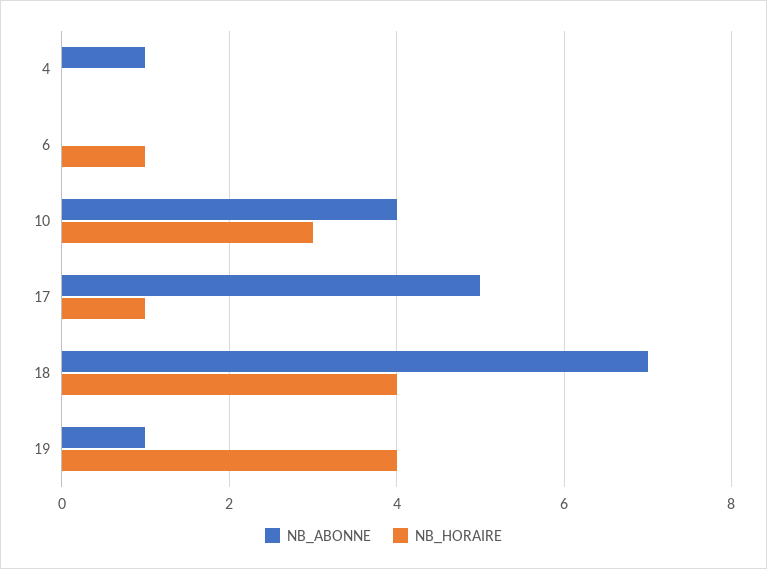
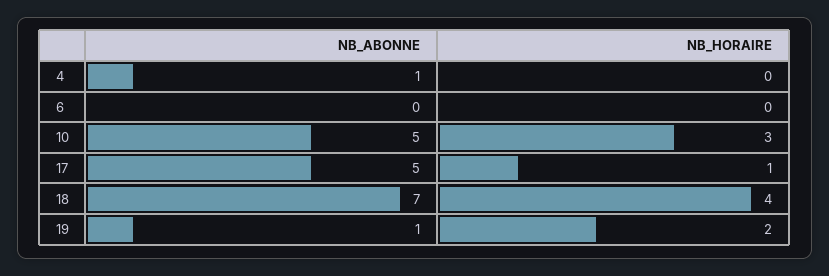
  {
    "NB_ABONNE": {
      "4": 1,
      "6": 0,
-     "10": 4,
+     "10": 5,
      "17": 5,
      "18": 7,
      "19": 1
    },
    "NB_HORAIRE": {
      "4": 0,
-     "6": 1,
+     "6": 0,
      "10": 3,
      "17": 1,
      "18": 4,
-     "19": 4
+     "19": 2
    }
  }

